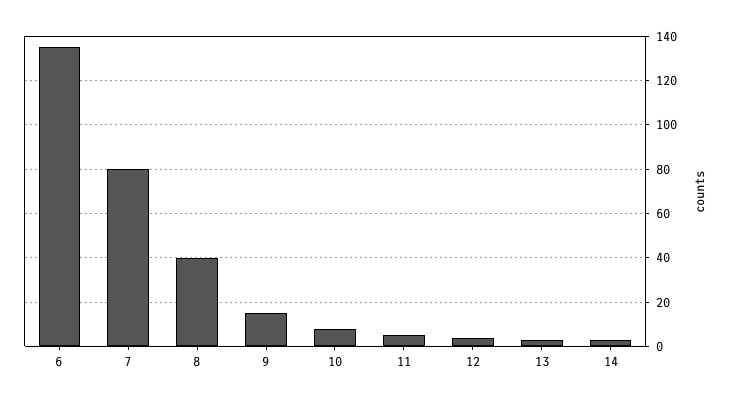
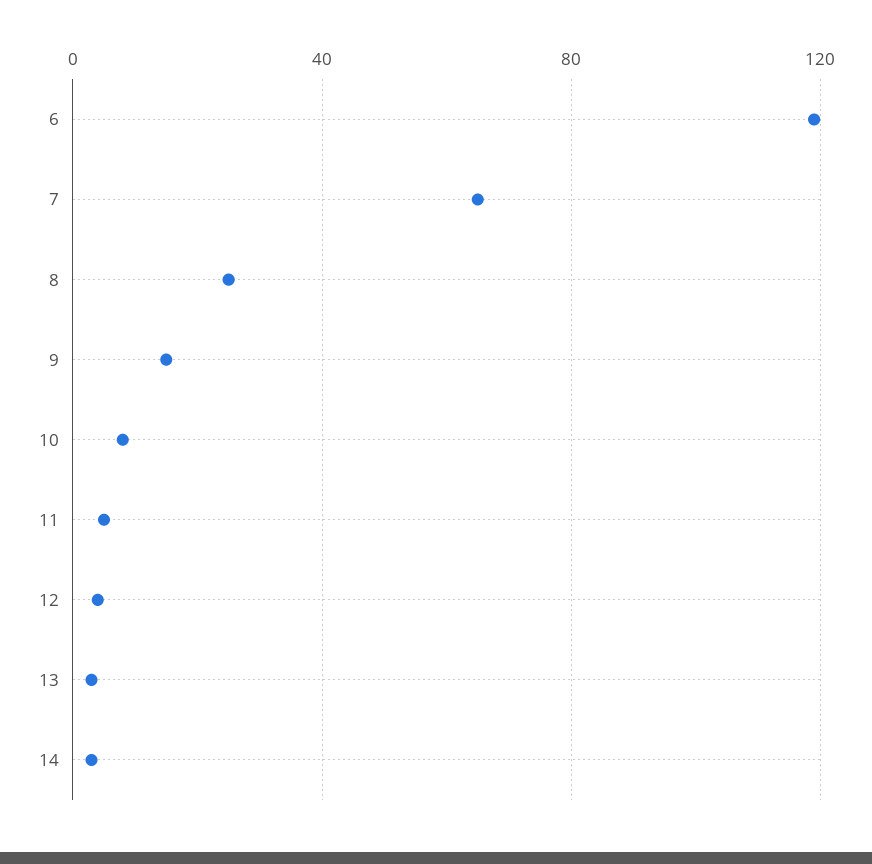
  {
-   "6": 135,
+   "6": 120,
-   "7": 80,
+   "7": 65,
-   "8": 40,
+   "8": 25,
    "9": 15,
    "10": 10,
    "11": 5,
    "12": 5,
    "13": 5,
    "14": 5
  }

